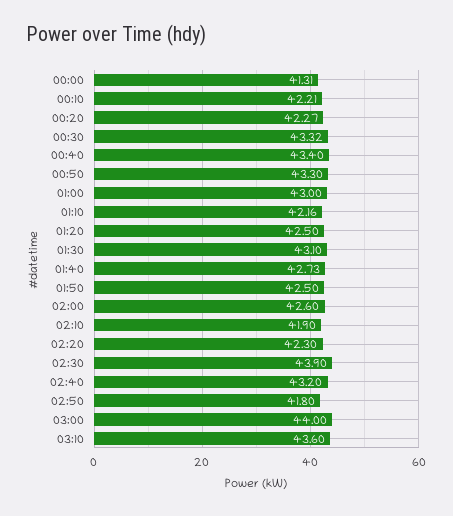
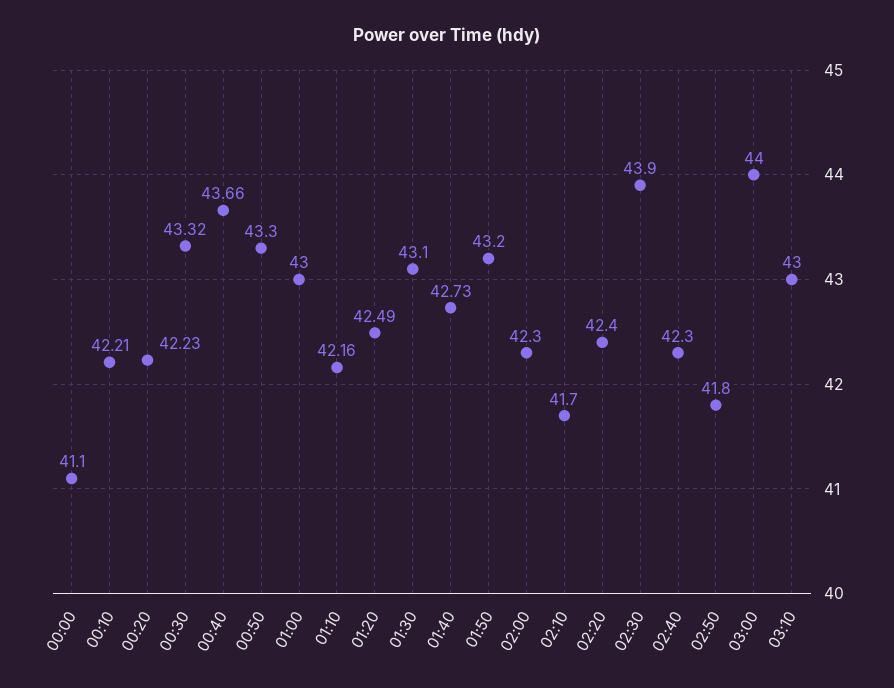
  {
-   "00:00": 41.31,
+   "00:00": 41.1,
    "00:10": 42.21,
-   "00:20": 42.27,
+   "00:20": 42.23,
    "00:30": 43.32,
-   "00:40": 43.4,
+   "00:40": 43.66,
    "00:50": 43.3,
    "01:00": 43,
    "01:10": 42.16,
-   "01:20": 42.5,
+   "01:20": 42.49,
    "01:30": 43.1,
    "01:40": 42.73,
-   "01:50": 42.5,
+   "01:50": 43.2,
-   "02:00": 42.6,
+   "02:00": 42.3,
-   "02:10": 41.9,
+   "02:10": 41.7,
-   "02:20": 42.3,
+   "02:20": 42.4,
    "02:30": 43.9,
-   "02:40": 43.2,
+   "02:40": 42.3,
    "02:50": 41.8,
    "03:00": 44,
-   "03:10": 43.6
+   "03:10": 43
  }

